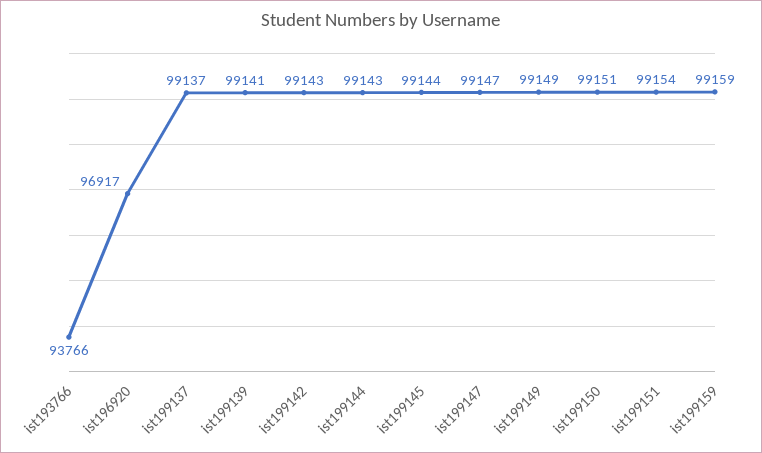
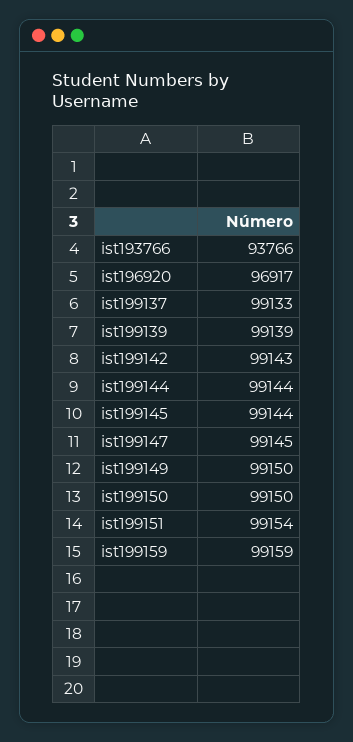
  {
    "ist193766": 93766,
    "ist196920": 96917,
-   "ist199137": 99137,
+   "ist199137": 99133,
-   "ist199139": 99141,
+   "ist199139": 99139,
    "ist199142": 99143,
-   "ist199144": 99143,
+   "ist199144": 99144,
    "ist199145": 99144,
-   "ist199147": 99147,
+   "ist199147": 99145,
-   "ist199149": 99149,
+   "ist199149": 99150,
-   "ist199150": 99151,
+   "ist199150": 99150,
    "ist199151": 99154,
    "ist199159": 99159
  }

